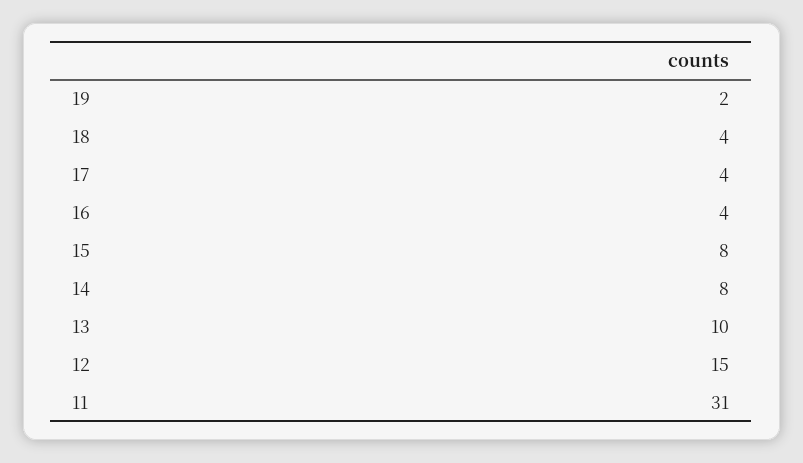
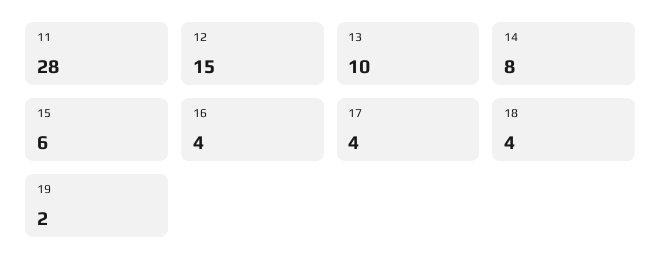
  {
    "19": 2,
    "18": 4,
    "17": 4,
    "16": 4,
-   "15": 8,
+   "15": 6,
    "14": 8,
    "13": 10,
    "12": 15,
-   "11": 31
+   "11": 28
  }

